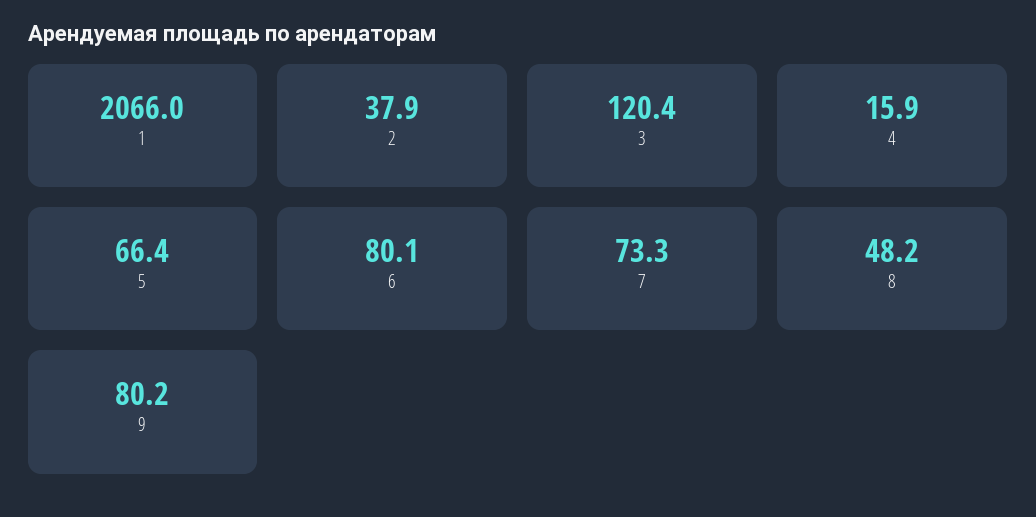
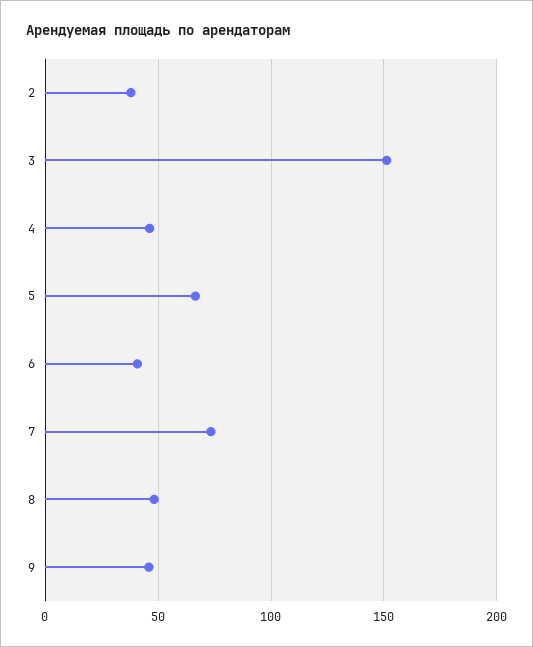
  {
-   "1": 2066,
    "2": 37.9,
-   "3": 120.4,
+   "3": 150,
-   "4": 15.9,
+   "4": 45,
    "5": 66.4,
-   "6": 80.1,
+   "6": 40,
    "7": 73.3,
    "8": 48.2,
-   "9": 80.2
+   "9": 45
  }

